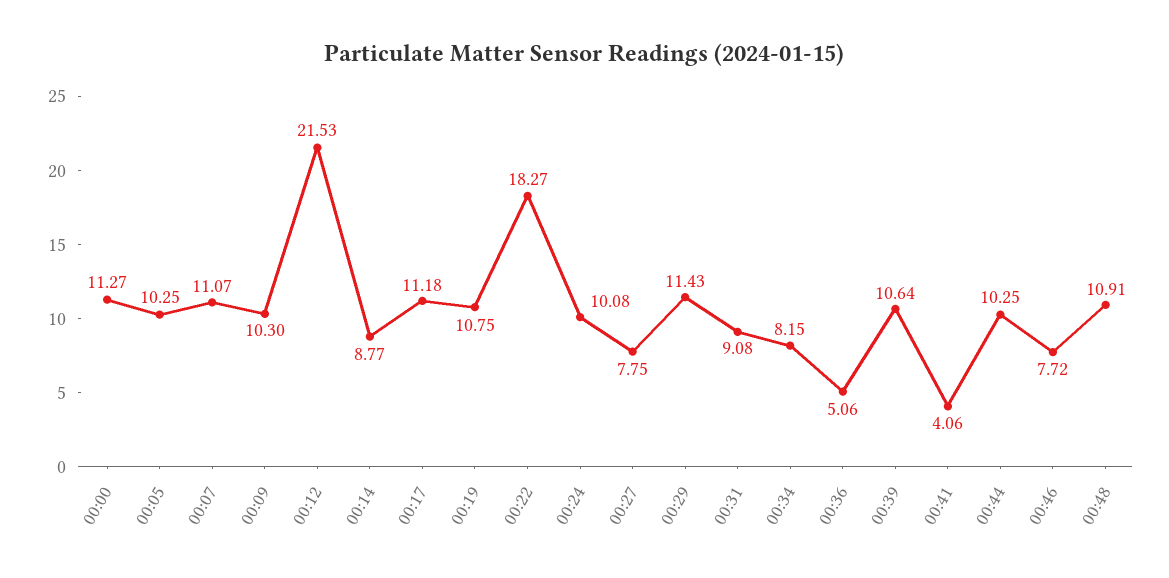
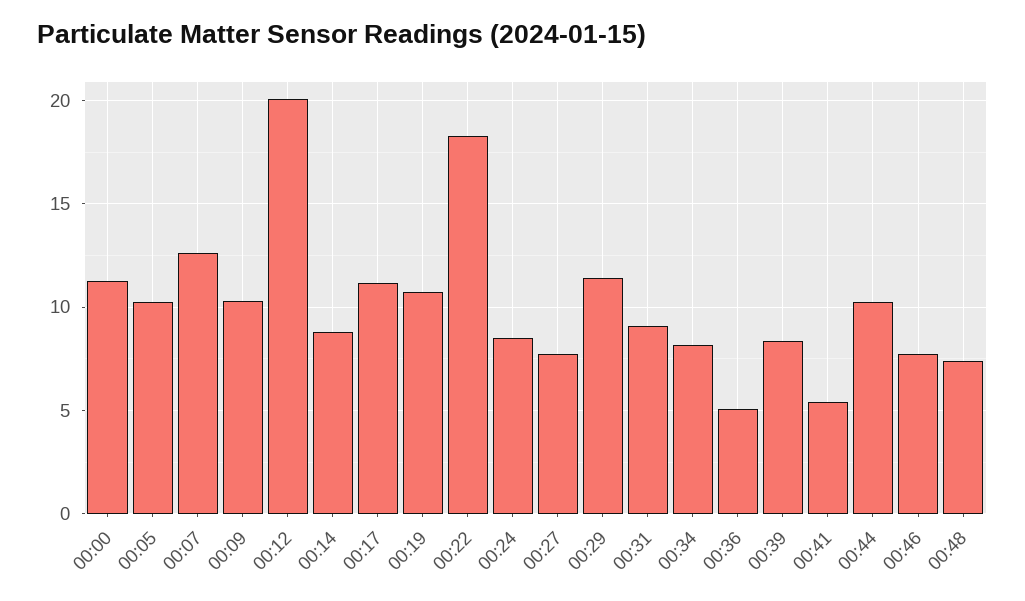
  {
    "00:00": 11.27,
    "00:05": 10.25,
-   "00:07": 11.07,
+   "00:07": 12.5,
    "00:09": 10.3,
-   "00:12": 21.53,
+   "00:12": 20,
    "00:14": 8.77,
    "00:17": 11.18,
    "00:19": 10.75,
    "00:22": 18.27,
-   "00:24": 10.08,
+   "00:24": 8.5,
    "00:27": 7.75,
    "00:29": 11.43,
    "00:31": 9.08,
    "00:34": 8.15,
    "00:36": 5.06,
-   "00:39": 10.64,
+   "00:39": 8.5,
-   "00:41": 4.06,
+   "00:41": 5.5,
    "00:44": 10.25,
    "00:46": 7.72,
-   "00:48": 10.91
+   "00:48": 7.5
  }

